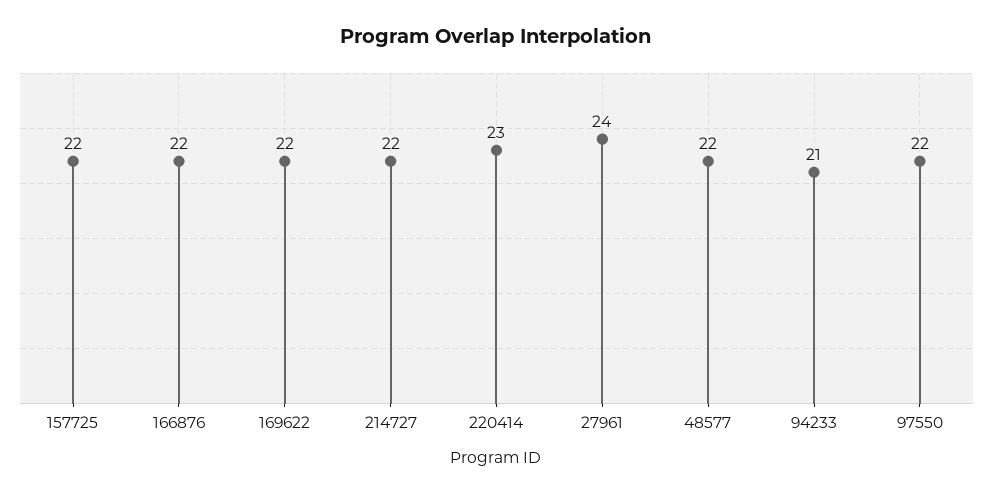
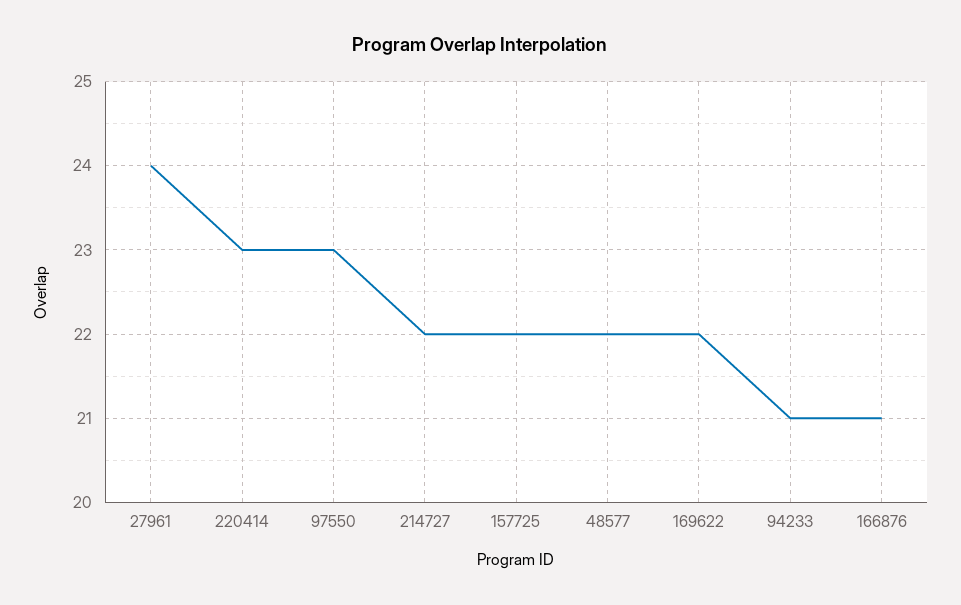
  {
    "157725": 22,
-   "166876": 22,
+   "166876": 21,
    "169622": 22,
    "214727": 22,
    "220414": 23,
    "27961": 24,
    "48577": 22,
    "94233": 21,
-   "97550": 22
+   "97550": 23
  }

